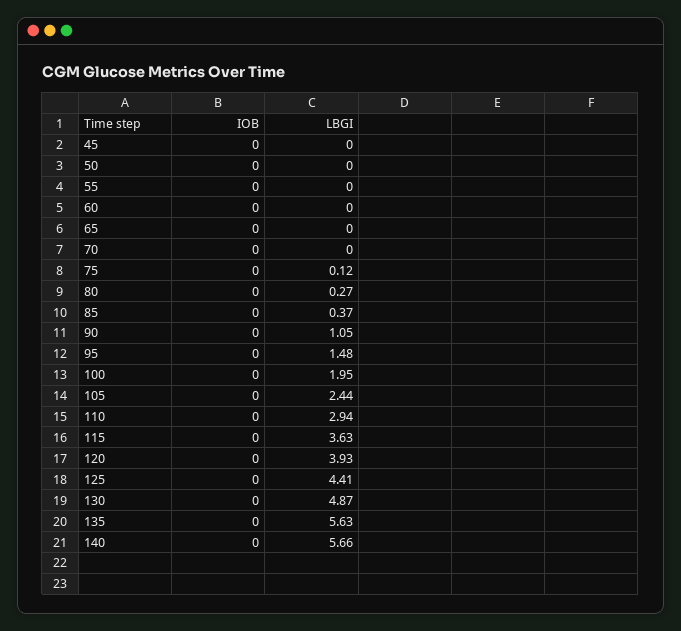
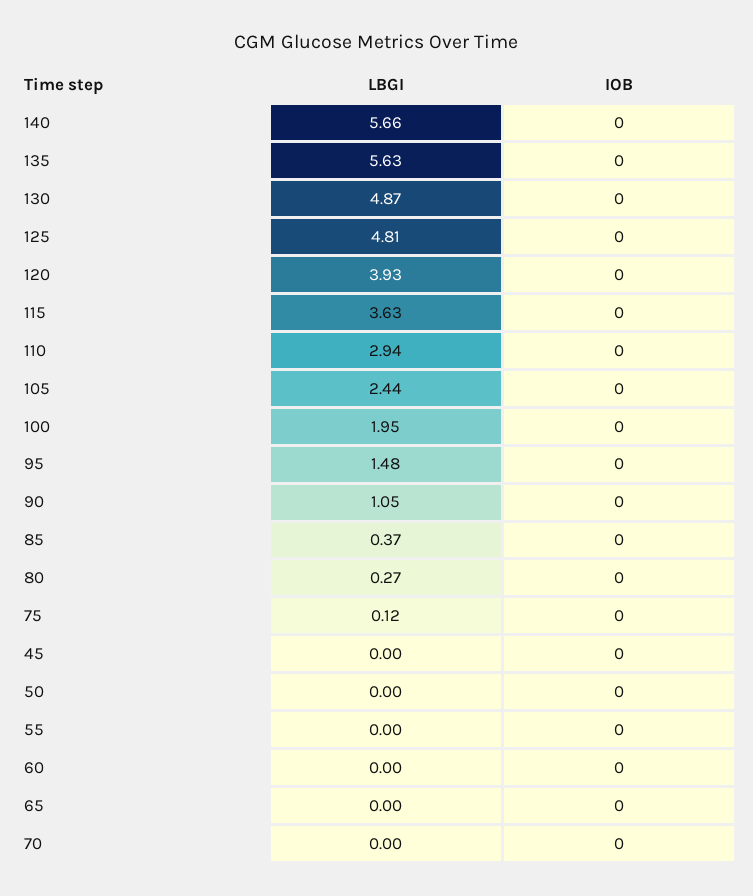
  {
    "IOB": {
      "45": 0,
      "50": 0,
      "55": 0,
      "60": 0,
      "65": 0,
      "70": 0,
      "75": 0,
      "80": 0,
      "85": 0,
      "90": 0,
      "95": 0,
      "100": 0,
      "105": 0,
      "110": 0,
      "115": 0,
      "120": 0,
      "125": 0,
      "130": 0,
      "135": 0,
      "140": 0
    },
    "LBGI": {
      "45": 0,
      "50": 0,
      "55": 0,
      "60": 0,
      "65": 0,
      "70": 0,
      "75": 0.12,
      "80": 0.27,
      "85": 0.37,
      "90": 1.05,
      "95": 1.48,
      "100": 1.95,
      "105": 2.44,
      "110": 2.94,
      "115": 3.63,
      "120": 3.93,
-     "125": 4.41,
+     "125": 4.81,
      "130": 4.87,
      "135": 5.63,
      "140": 5.66
    }
  }

